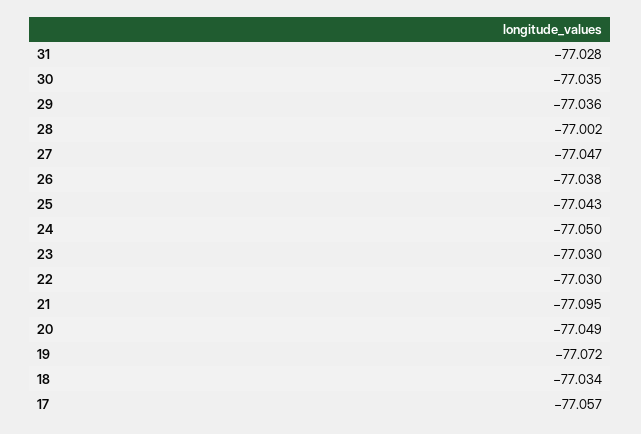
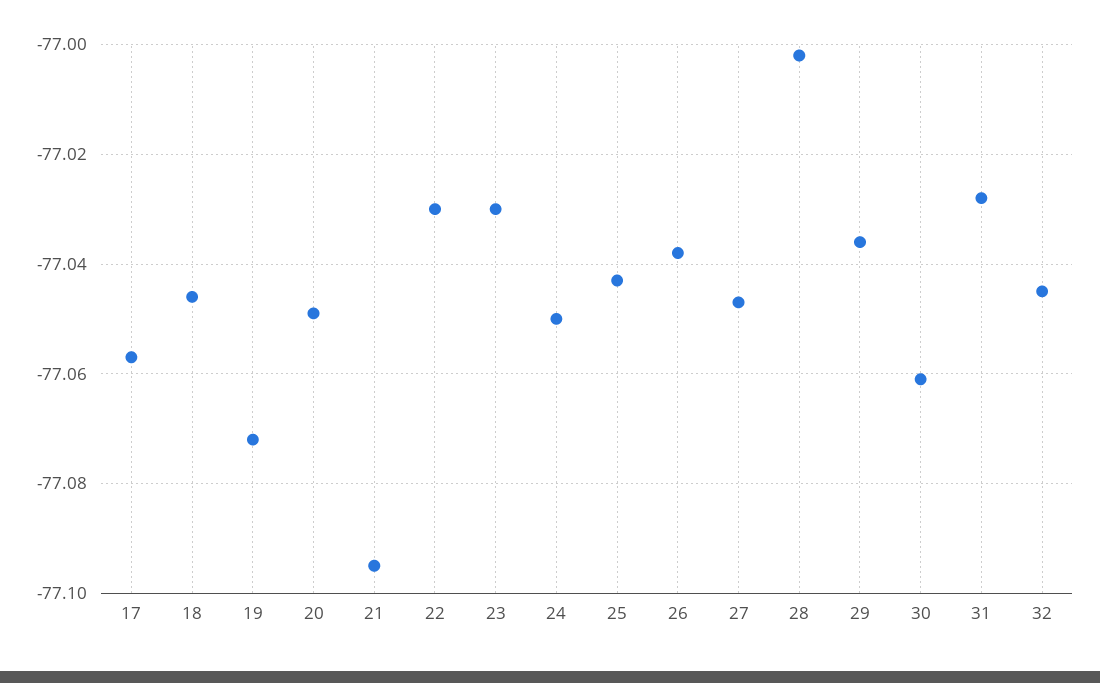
  {
    "31": -77.028,
-   "30": -77.035,
+   "30": -77.06,
    "29": -77.036,
    "28": -77.002,
    "27": -77.047,
    "26": -77.038,
    "25": -77.043,
    "24": -77.05,
    "23": -77.03,
    "22": -77.03,
    "21": -77.095,
    "20": -77.049,
    "19": -77.072,
-   "18": -77.034,
+   "18": -77.045,
-   "17": -77.057
+   "17": -77.057,
+   "32": -77.045
  }

